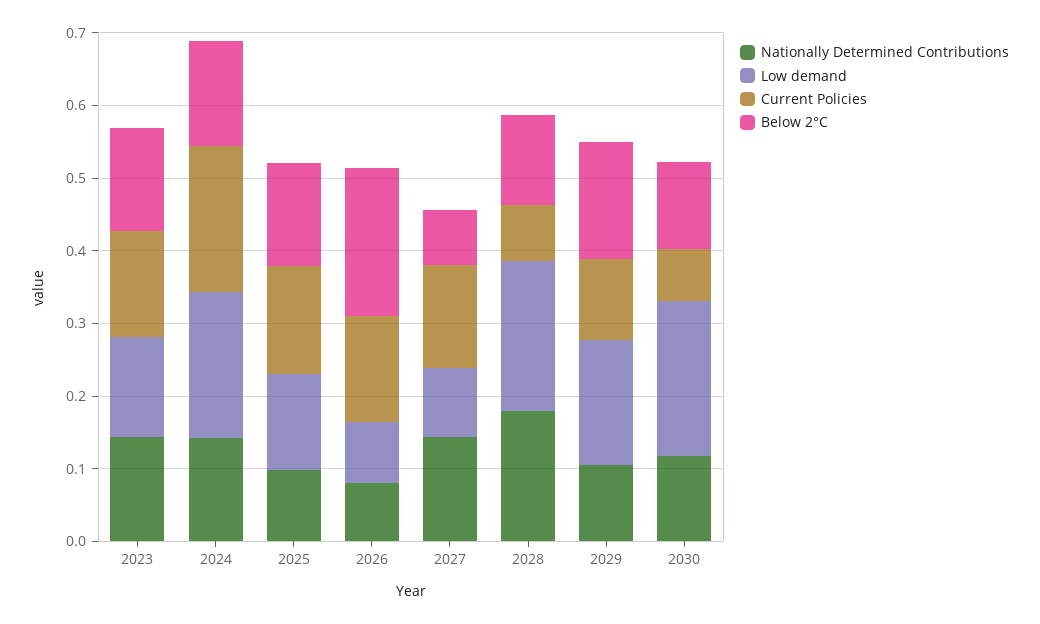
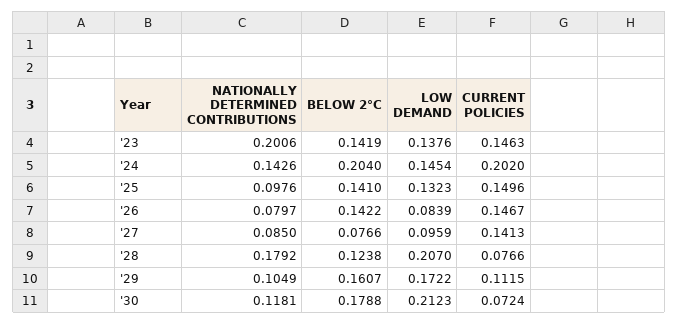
  {
    "Nationally Determined Contributions": {
-     "2023": 0.14,
+     "2023": 0.2006,
      "2024": 0.1426,
      "2025": 0.0976,
      "2026": 0.0797,
-     "2027": 0.14,
+     "2027": 0.085,
      "2028": 0.1792,
      "2029": 0.1049,
      "2030": 0.1181
    },
    "Low demand": {
      "2023": 0.1376,
-     "2024": 0.2,
+     "2024": 0.1454,
      "2025": 0.1323,
      "2026": 0.0839,
      "2027": 0.0959,
      "2028": 0.207,
      "2029": 0.1722,
      "2030": 0.2123
    },
    "Current Policies": {
      "2023": 0.1463,
      "2024": 0.202,
      "2025": 0.1496,
      "2026": 0.1467,
      "2027": 0.1413,
      "2028": 0.0766,
      "2029": 0.1115,
      "2030": 0.0724
    },
    "Below 2°C": {
      "2023": 0.1419,
-     "2024": 0.14,
+     "2024": 0.204,
      "2025": 0.141,
-     "2026": 0.2,
+     "2026": 0.1422,
      "2027": 0.0766,
      "2028": 0.1238,
      "2029": 0.1607,
-     "2030": 0.12
+     "2030": 0.1788
    }
  }

